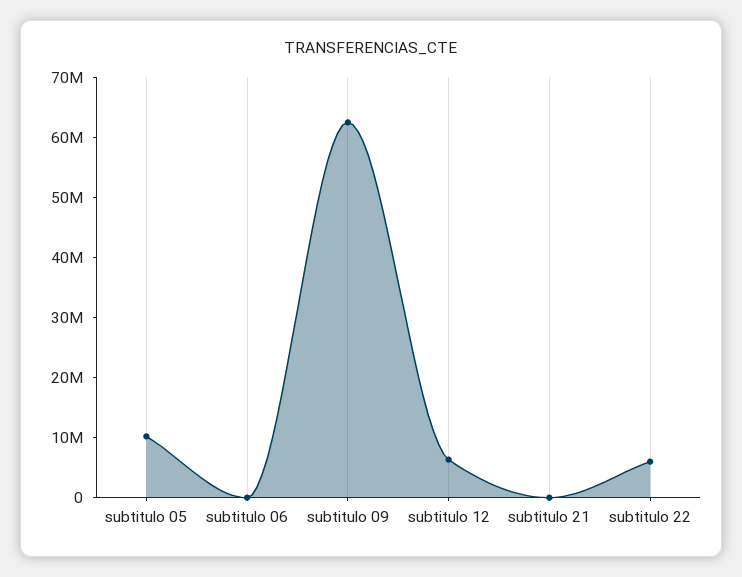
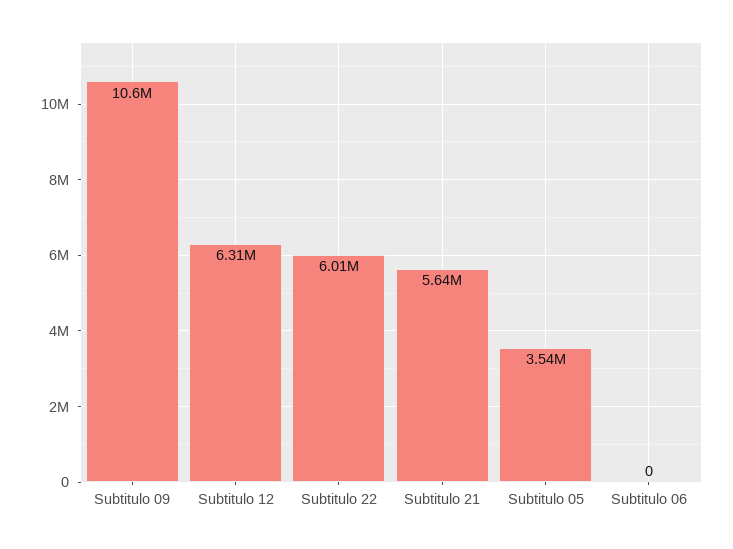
  {
-   "subtitulo 05": 10000000,
+   "subtitulo 05": 3540000,
    "subtitulo 06": 0,
-   "subtitulo 09": 62000000,
+   "subtitulo 09": 10600000,
    "subtitulo 12": 6310000,
-   "subtitulo 21": 0,
+   "subtitulo 21": 5640000,
    "subtitulo 22": 6010000
  }

